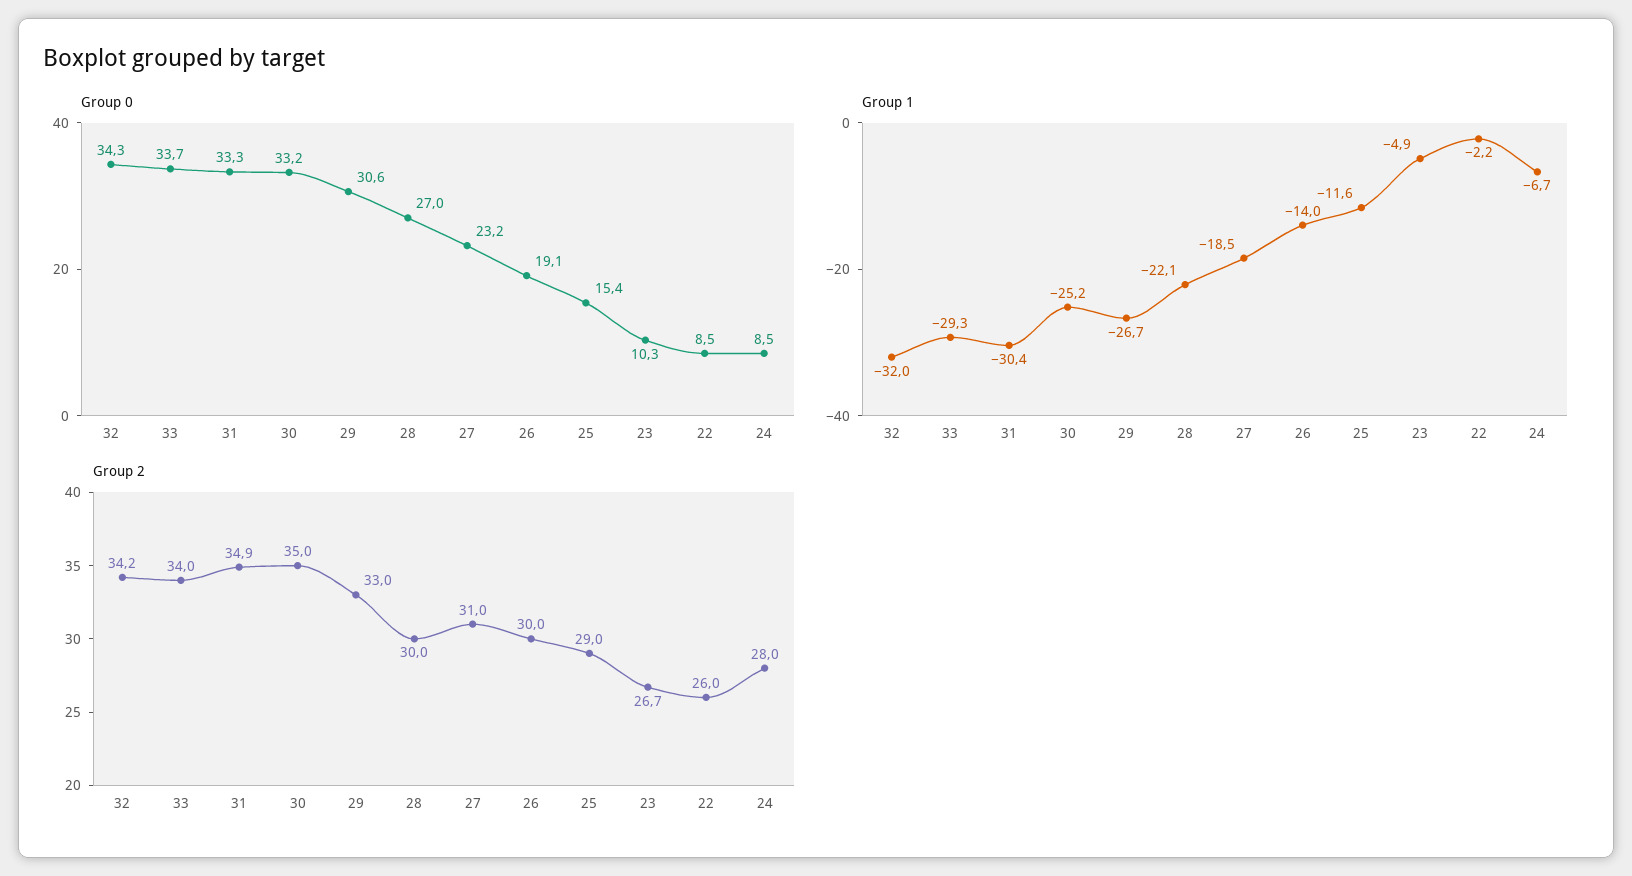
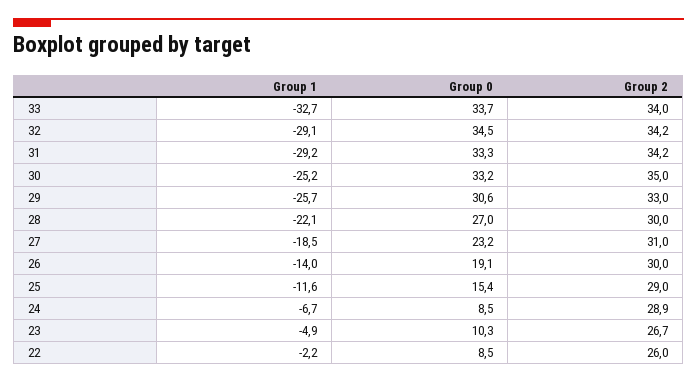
  {
    "Group 0": {
-     "32": 34.3,
+     "32": 34.5,
      "33": 33.7,
      "31": 33.3,
      "30": 33.2,
      "29": 30.6,
      "28": 27,
      "27": 23.2,
      "26": 19.1,
      "25": 15.4,
      "23": 10.3,
      "22": 8.5,
      "24": 8.5
    },
    "Group 1": {
-     "32": -32,
+     "32": -29.1,
-     "33": -29.3,
+     "33": -32.7,
-     "31": -30.4,
+     "31": -29.2,
      "30": -25.2,
-     "29": -26.7,
+     "29": -25.7,
      "28": -22.1,
      "27": -18.5,
      "26": -14,
      "25": -11.6,
      "23": -4.9,
      "22": -2.2,
      "24": -6.7
    },
    "Group 2": {
      "32": 34.2,
      "33": 34,
-     "31": 34.9,
+     "31": 34.2,
      "30": 35,
      "29": 33,
      "28": 30,
      "27": 31,
      "26": 30,
      "25": 29,
      "23": 26.7,
      "22": 26,
-     "24": 28
+     "24": 28.9
    }
  }

